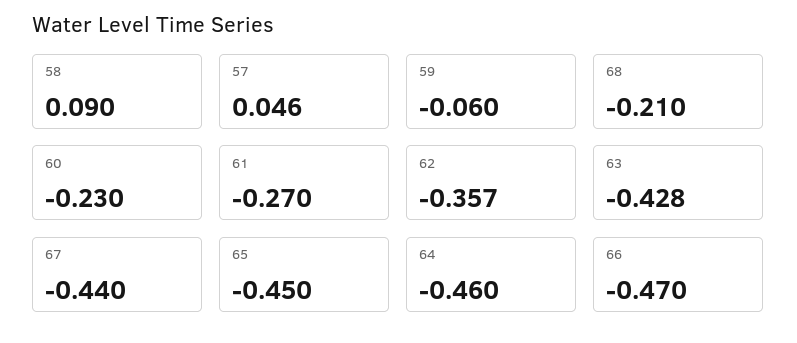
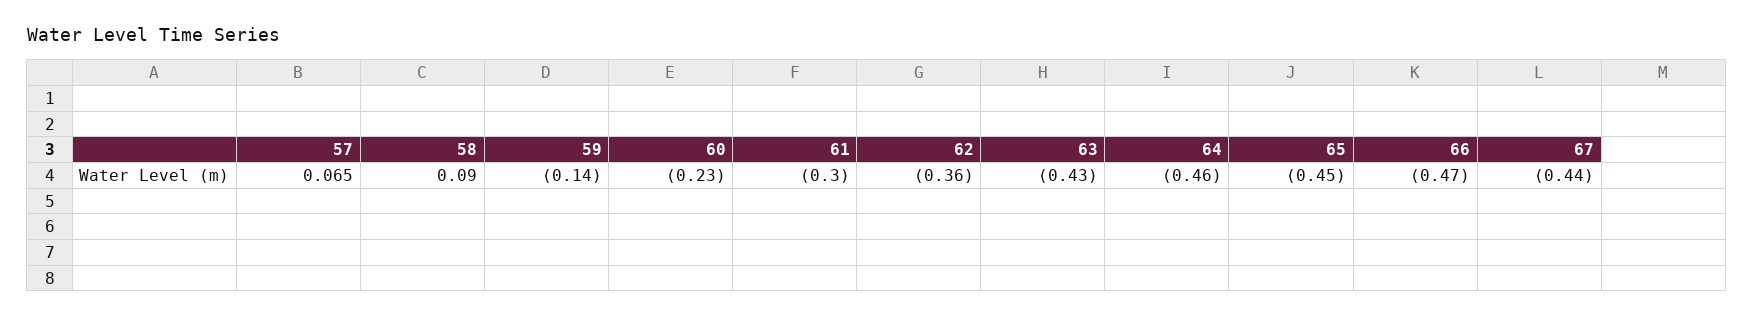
  {
    "58": 0.09,
-   "57": 0.046,
+   "57": 0.065,
-   "59": -0.06,
+   "59": -0.14,
-   "68": -0.21,
    "60": -0.23,
-   "61": -0.27,
+   "61": -0.3,
-   "62": -0.357,
+   "62": -0.36,
-   "63": -0.428,
+   "63": -0.43,
    "67": -0.44,
    "65": -0.45,
    "64": -0.46,
    "66": -0.47
  }

